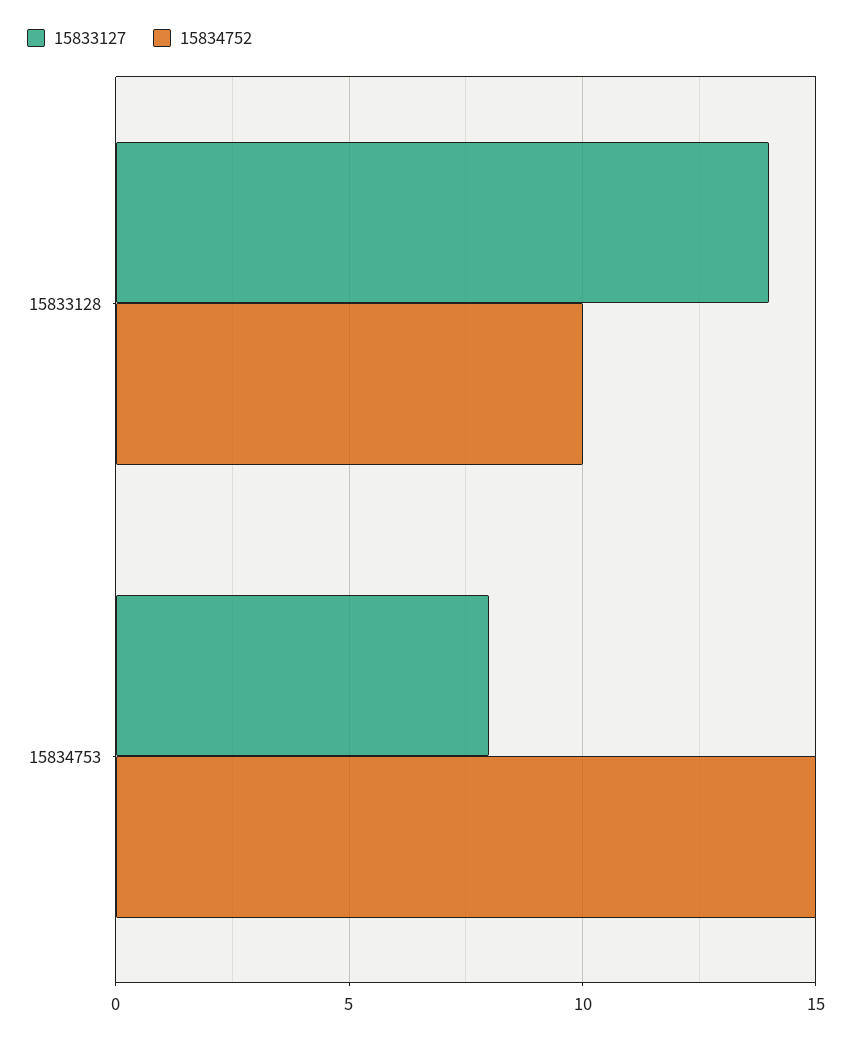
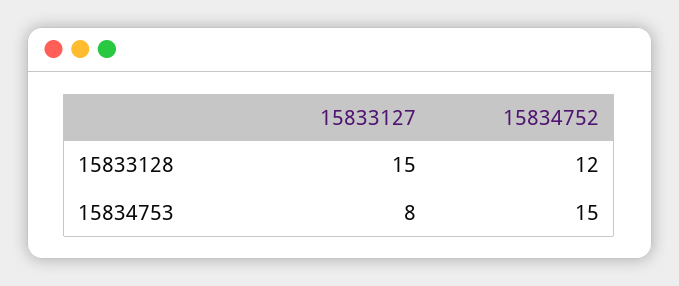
  {
    "15833127": {
-     "15833128": 14,
+     "15833128": 15,
      "15834753": 8
    },
    "15834752": {
-     "15833128": 10,
+     "15833128": 12,
      "15834753": 15
    }
  }

